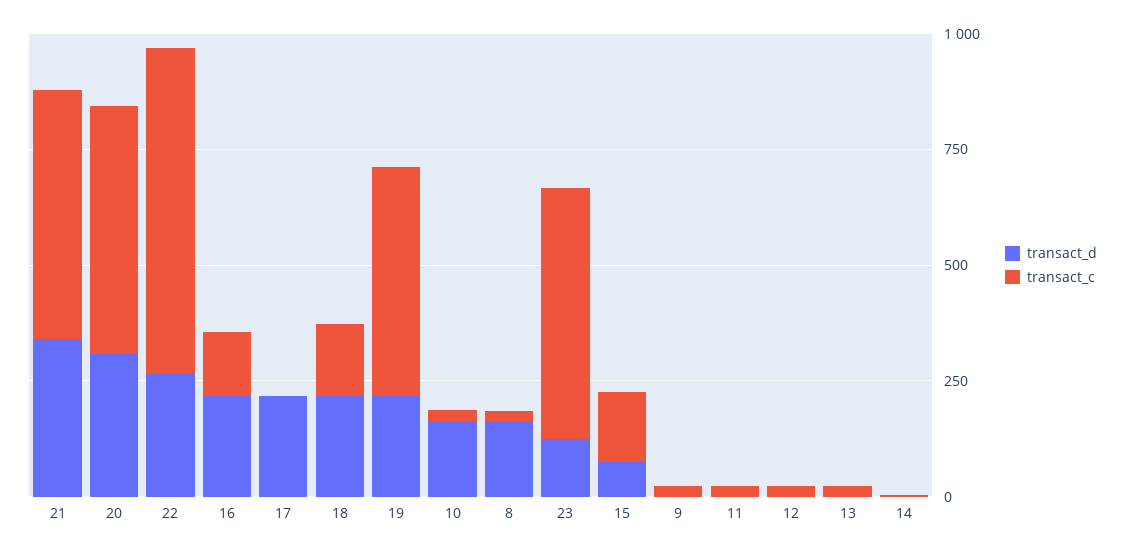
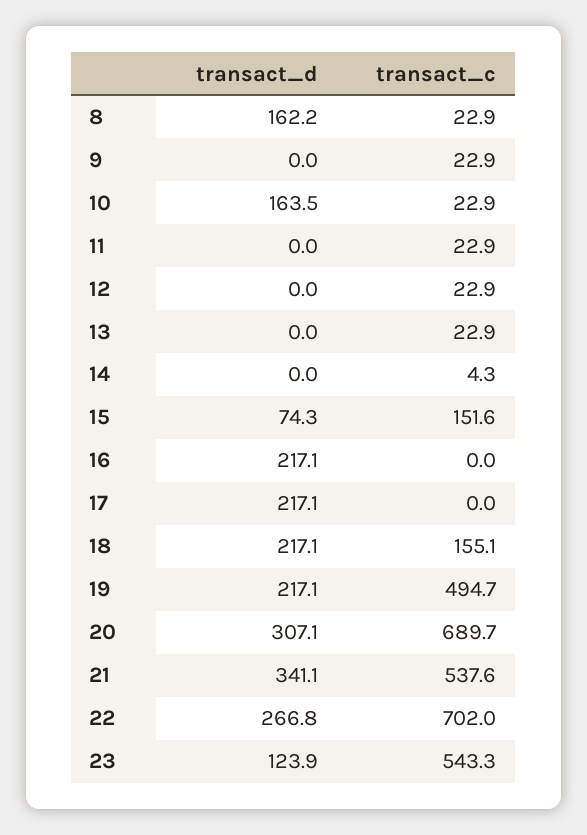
  {
    "transact_d": {
      "21": 341.1,
      "20": 307.1,
      "22": 266.8,
      "16": 217.1,
      "17": 217.1,
      "18": 217.1,
      "19": 217.1,
      "10": 163.5,
      "8": 162.2,
      "23": 123.9,
      "15": 74.3,
      "9": 0,
      "11": 0,
      "12": 0,
      "13": 0,
      "14": 0
    },
    "transact_c": {
      "21": 537.6,
-     "20": 550,
+     "20": 689.7,
      "22": 702,
-     "16": 150,
+     "16": 0,
      "17": 0,
      "18": 155.1,
      "19": 494.7,
      "10": 22.9,
      "8": 22.9,
      "23": 543.3,
      "15": 151.6,
      "9": 22.9,
      "11": 22.9,
      "12": 22.9,
      "13": 22.9,
      "14": 4.3
    }
  }

